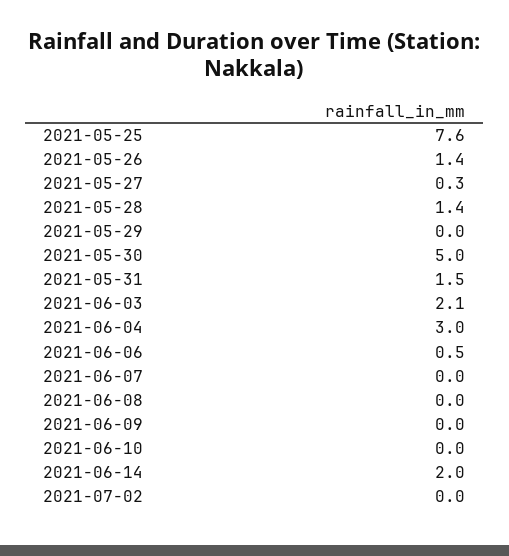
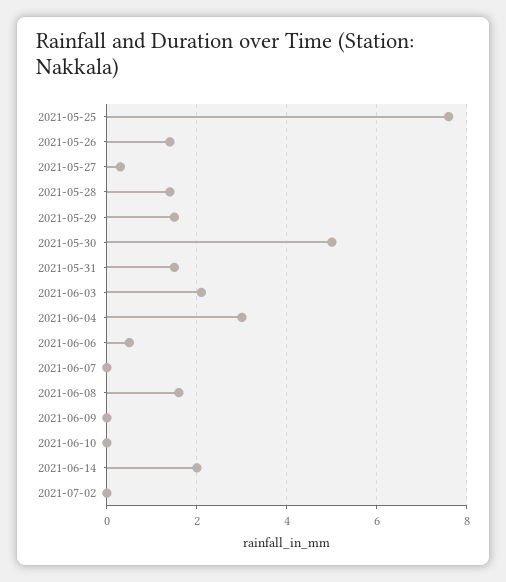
  {
    "2021-05-25": 7.6,
    "2021-05-26": 1.4,
    "2021-05-27": 0.3,
    "2021-05-28": 1.4,
-   "2021-05-29": 0,
+   "2021-05-29": 1.5,
    "2021-05-30": 5,
    "2021-05-31": 1.5,
    "2021-06-03": 2.1,
    "2021-06-04": 3,
    "2021-06-06": 0.5,
    "2021-06-07": 0,
-   "2021-06-08": 0,
+   "2021-06-08": 1.5,
    "2021-06-09": 0,
    "2021-06-10": 0,
    "2021-06-14": 2,
    "2021-07-02": 0
  }

